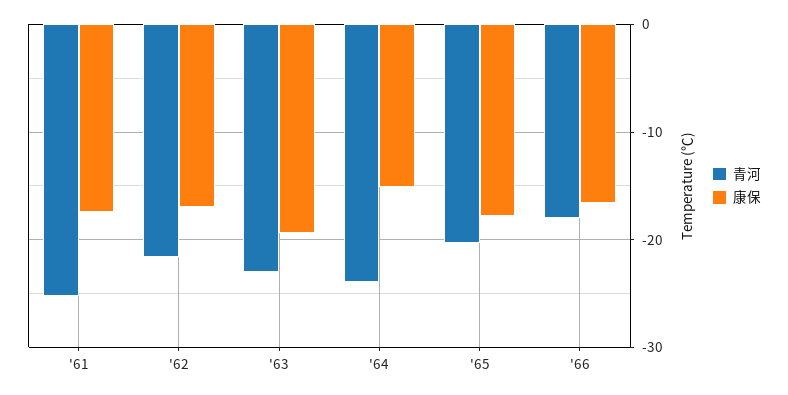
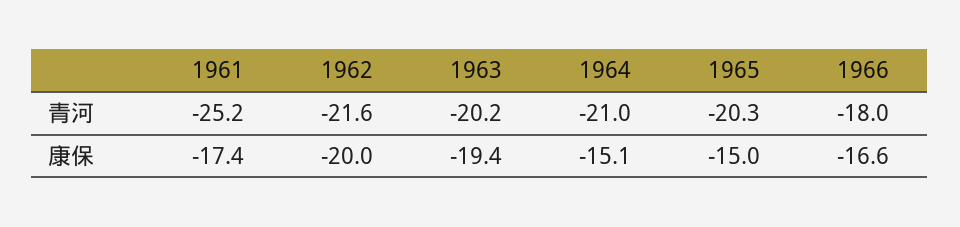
  {
    "青河": {
      "'61": -25.2,
      "'62": -21.6,
-     "'63": -23,
+     "'63": -20.2,
-     "'64": -24,
+     "'64": -21,
      "'65": -20.3,
      "'66": -18
    },
    "康保": {
      "'61": -17.4,
-     "'62": -17,
+     "'62": -20,
      "'63": -19.4,
      "'64": -15.1,
-     "'65": -18,
+     "'65": -15,
      "'66": -16.6
    }
  }

